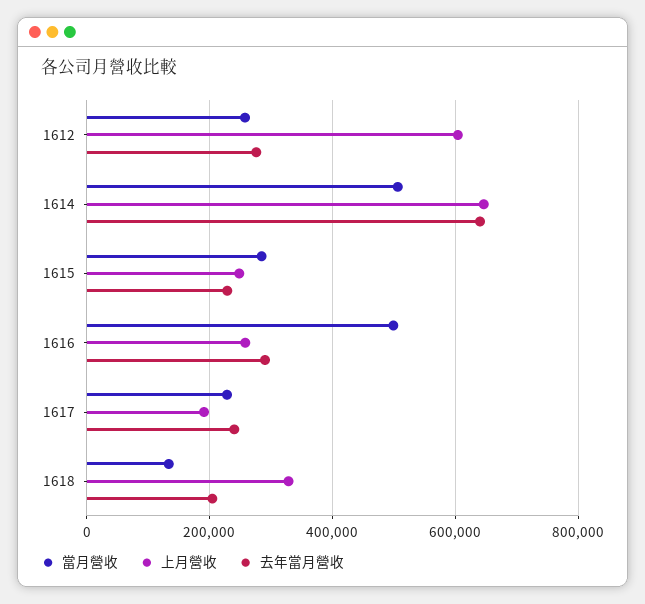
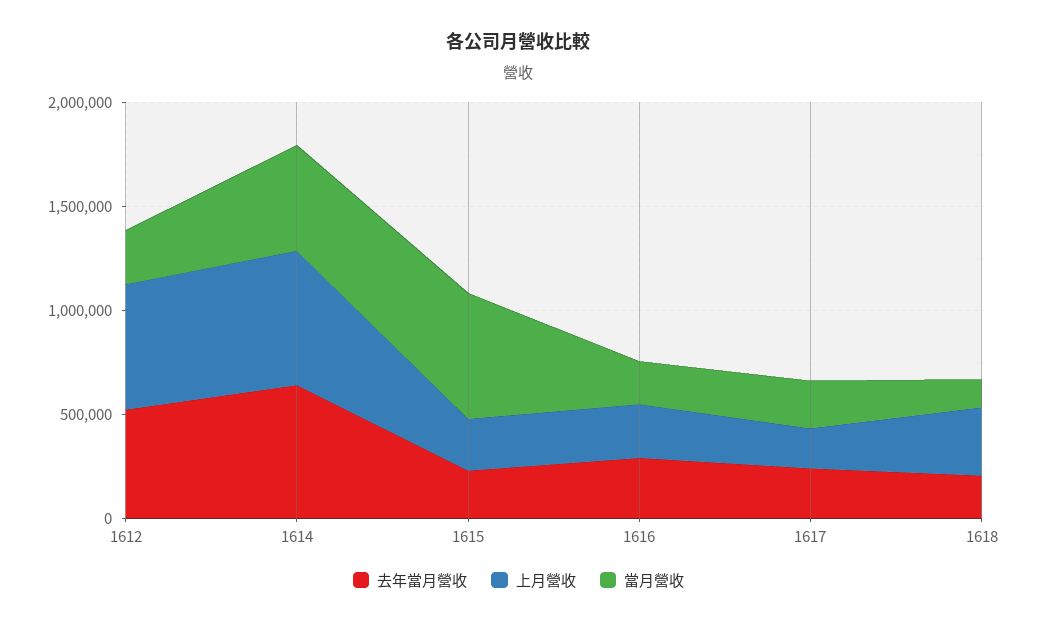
  {
    "當月營收": {
      "1612": 260000,
      "1614": 500000,
-     "1615": 280000,
+     "1615": 600000,
-     "1616": 500000,
+     "1616": 200000,
      "1617": 220000,
      "1618": 140000
    },
    "上月營收": {
      "1612": 600000,
      "1614": 640000,
      "1615": 240000,
      "1616": 260000,
      "1617": 200000,
      "1618": 320000
    },
    "去年當月營收": {
-     "1612": 280000,
+     "1612": 500000,
      "1614": 640000,
      "1615": 220000,
      "1616": 300000,
      "1617": 240000,
      "1618": 200000
    }
  }

